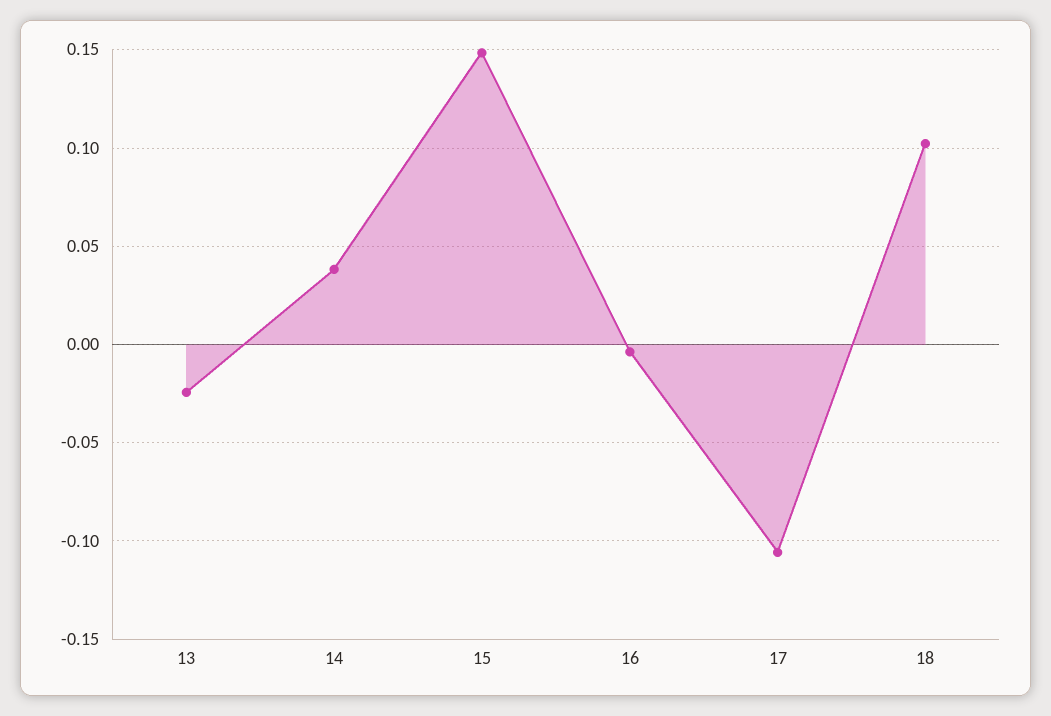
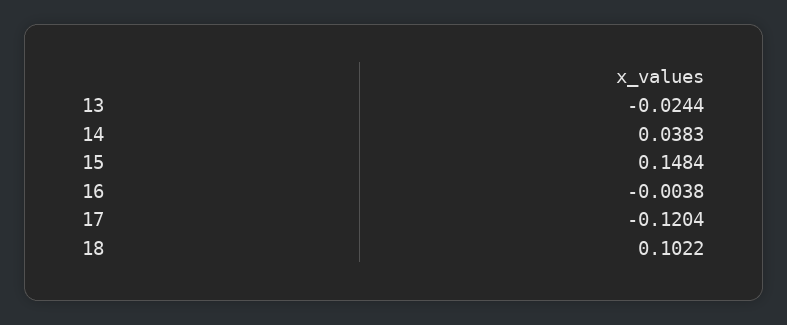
  {
    "13": -0.0244,
    "14": 0.0383,
    "15": 0.1484,
    "16": -0.0038,
-   "17": -0.105,
+   "17": -0.1204,
    "18": 0.1022
  }

